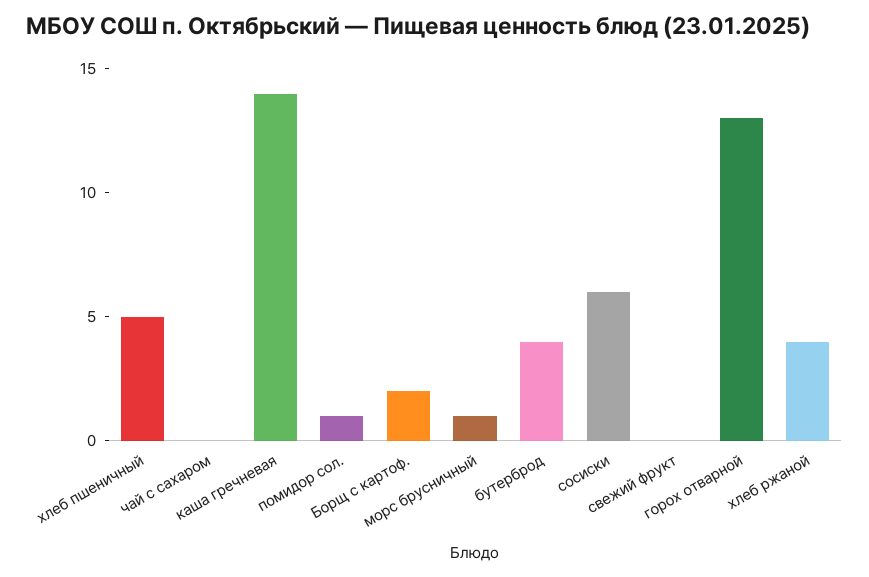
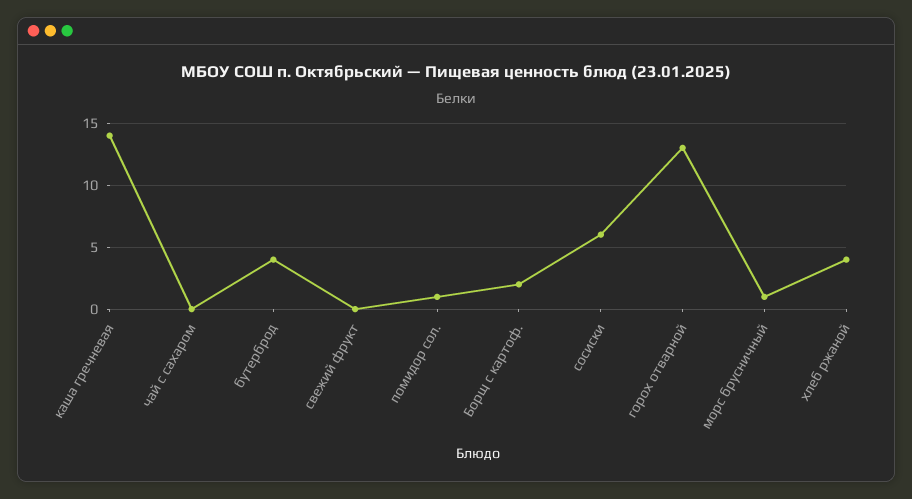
  {
-   "хлеб пшеничный": 5,
    "чай с сахаром": 0,
    "каша гречневая": 14,
    "помидор сол.": 1,
    "Борщ с картоф.": 2,
    "морс брусничный": 1,
    "бутерброд": 4,
    "сосиски": 6,
    "свежий фрукт": 0,
    "горох отварной": 13,
    "хлеб ржаной": 4
  }

